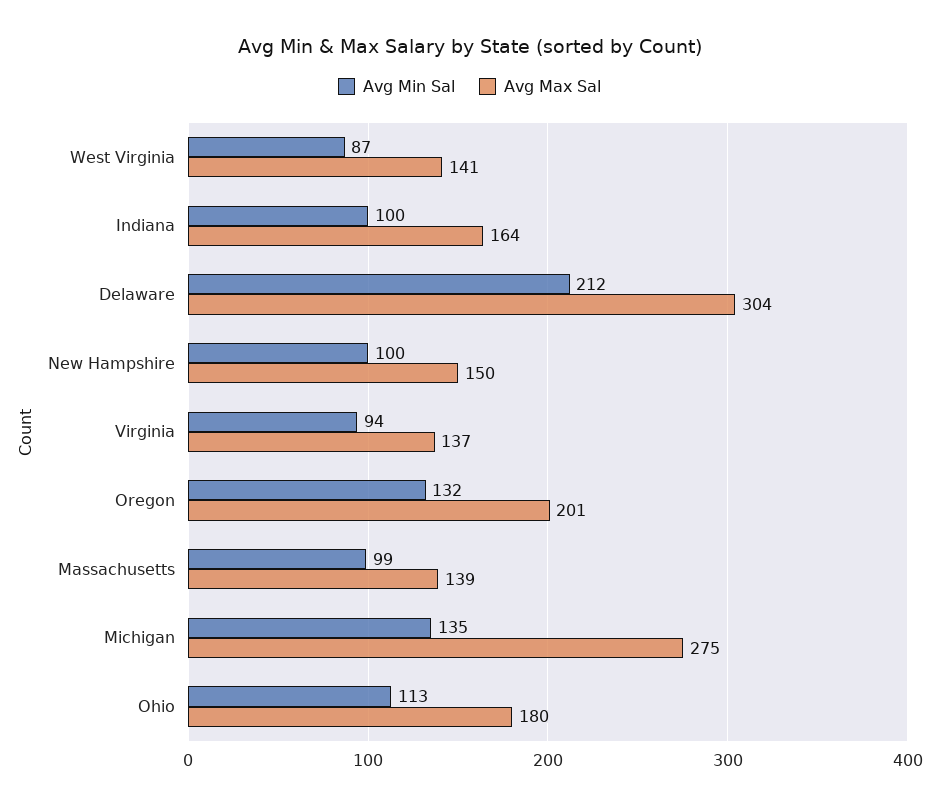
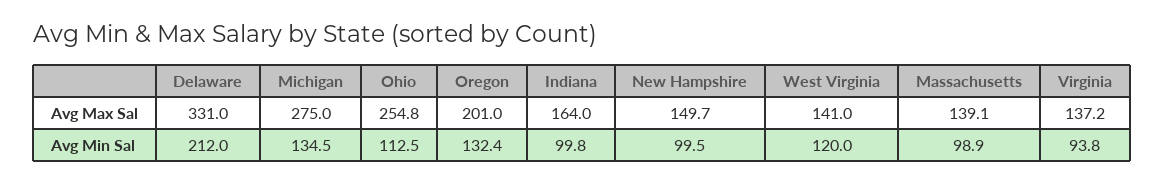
  {
    "Avg Min Sal": {
-     "West Virginia": 87,
+     "West Virginia": 120,
      "Indiana": 99.8,
      "Delaware": 212,
      "New Hampshire": 99.5,
      "Virginia": 93.8,
      "Oregon": 132.4,
      "Massachusetts": 98.9,
      "Michigan": 134.5,
      "Ohio": 112.5
    },
    "Avg Max Sal": {
      "West Virginia": 141,
      "Indiana": 164,
-     "Delaware": 304,
+     "Delaware": 331,
      "New Hampshire": 149.7,
      "Virginia": 137.2,
      "Oregon": 201,
      "Massachusetts": 139.1,
      "Michigan": 275,
-     "Ohio": 180
+     "Ohio": 254.8
    }
  }

